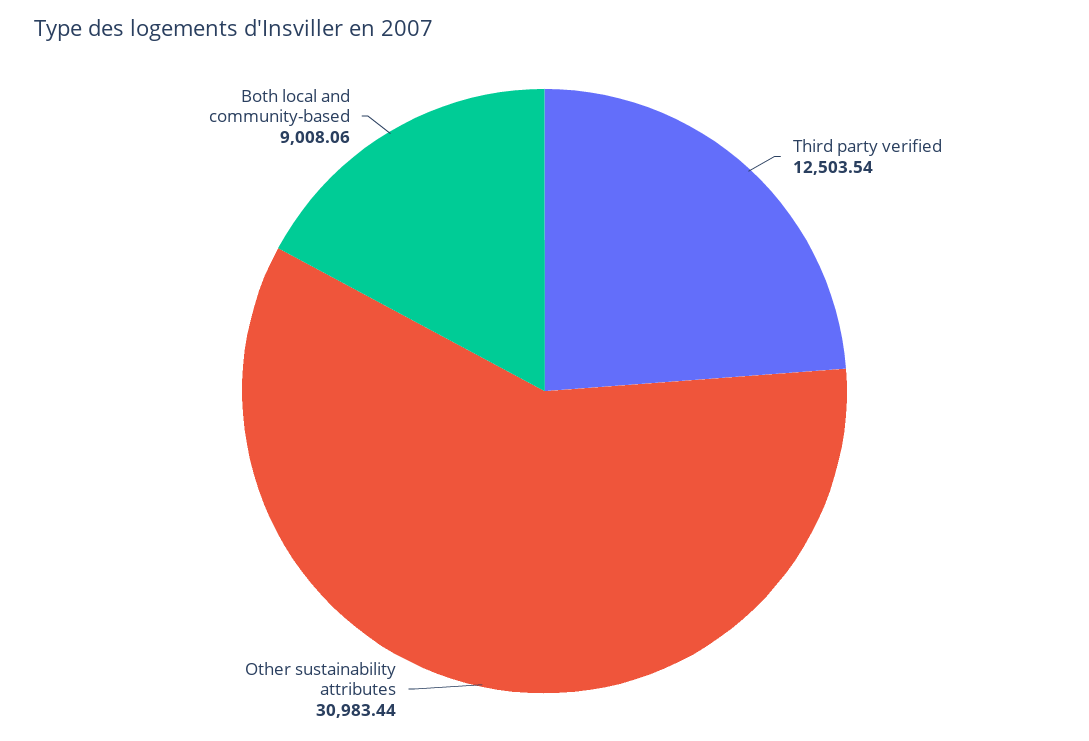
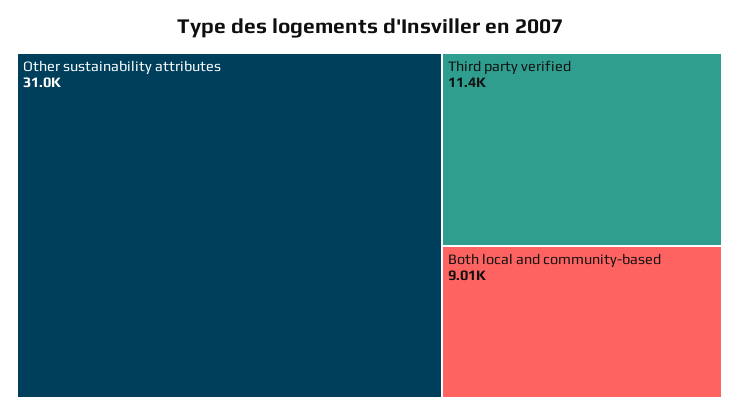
  {
-   "Third party verified": 12503.54,
+   "Third party verified": 11400,
    "Other sustainability attributes": 30983.44,
    "Both local and community-based": 9008.06
  }

